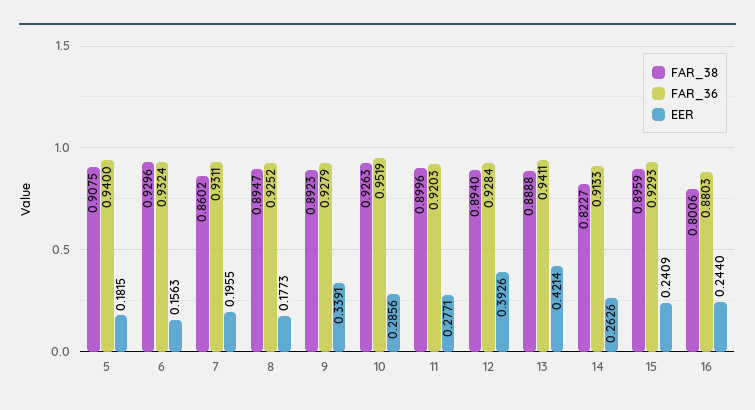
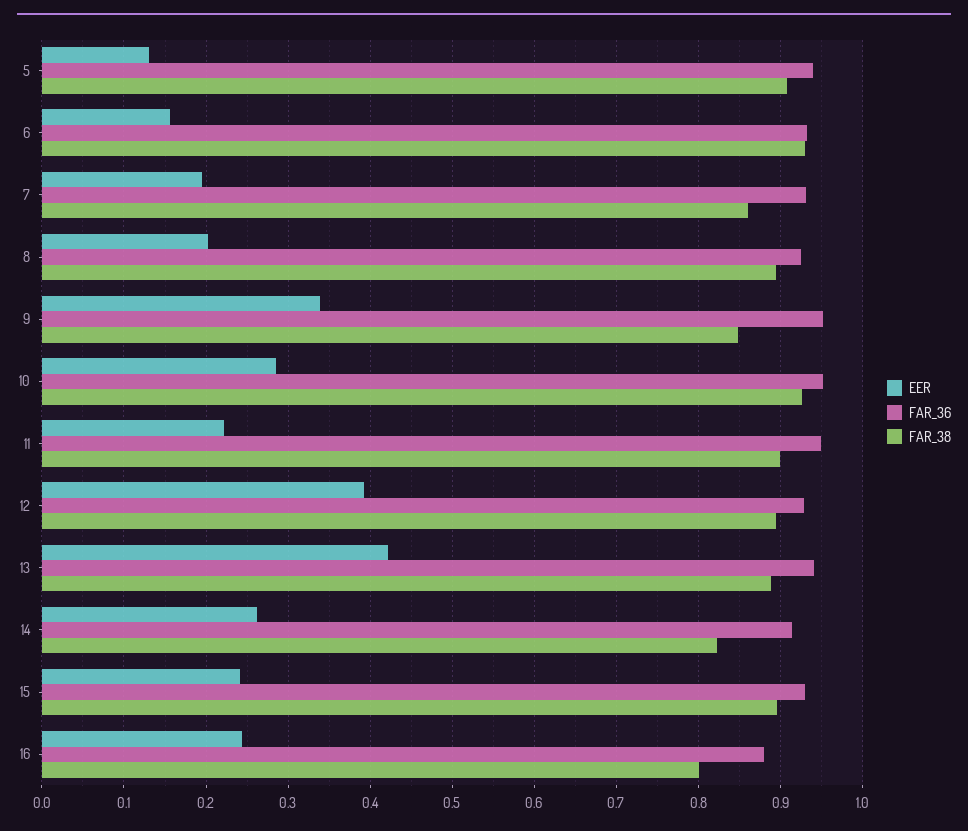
  {
    "FAR_38": {
      "5": 0.9075,
      "6": 0.9296,
      "7": 0.8602,
      "8": 0.8947,
-     "9": 0.8923,
+     "9": 0.85,
      "10": 0.9263,
      "11": 0.8996,
      "12": 0.894,
      "13": 0.8888,
      "14": 0.8227,
      "15": 0.8959,
      "16": 0.8006
    },
    "FAR_36": {
      "5": 0.94,
      "6": 0.9324,
      "7": 0.9311,
      "8": 0.9252,
-     "9": 0.9279,
+     "9": 0.95,
      "10": 0.9519,
-     "11": 0.9203,
+     "11": 0.95,
      "12": 0.9284,
      "13": 0.9411,
      "14": 0.9133,
      "15": 0.9293,
      "16": 0.8803
    },
    "EER": {
-     "5": 0.1815,
+     "5": 0.13,
      "6": 0.1563,
      "7": 0.1955,
-     "8": 0.1773,
+     "8": 0.2,
      "9": 0.3391,
      "10": 0.2856,
-     "11": 0.2771,
+     "11": 0.22,
      "12": 0.3926,
      "13": 0.4214,
      "14": 0.2626,
      "15": 0.2409,
      "16": 0.244
    }
  }

